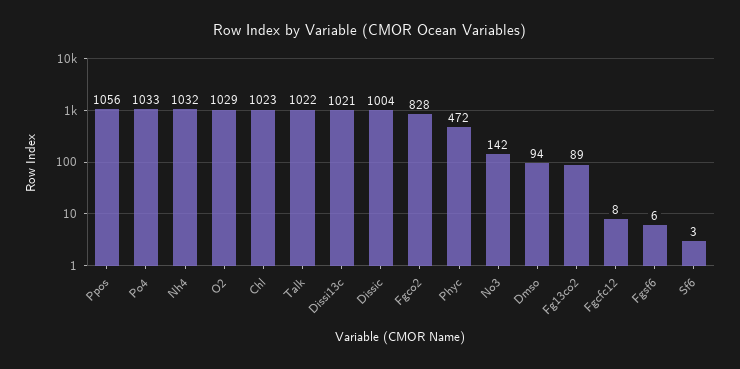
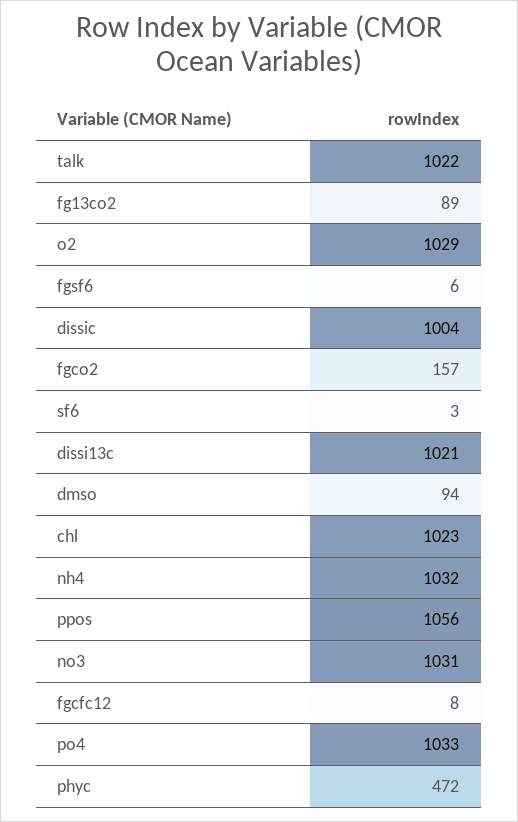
  {
    "Ppos": 1056,
    "Po4": 1033,
    "Nh4": 1032,
    "O2": 1029,
    "Chl": 1023,
    "Talk": 1022,
    "Dissi13c": 1021,
    "Dissic": 1004,
-   "Fgco2": 828,
+   "Fgco2": 157,
    "Phyc": 472,
-   "No3": 142,
+   "No3": 1031,
    "Dmso": 94,
    "Fg13co2": 89,
    "Fgcfc12": 8,
    "Fgsf6": 6,
    "Sf6": 3
  }

